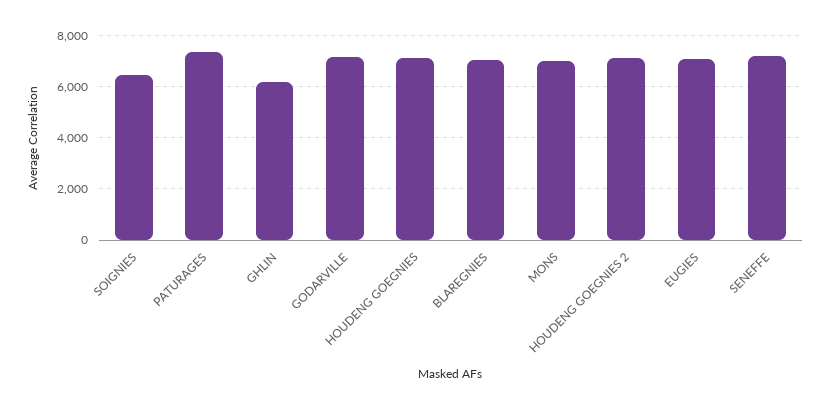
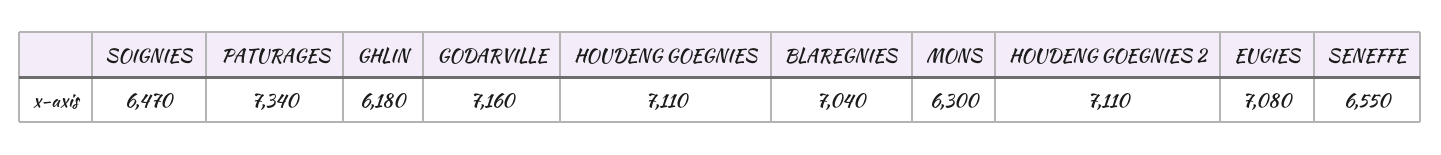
  {
    "SOIGNIES": 6470,
    "PATURAGES": 7340,
    "GHLIN": 6180,
    "GODARVILLE": 7160,
    "HOUDENG GOEGNIES": 7110,
    "BLAREGNIES": 7040,
-   "MONS": 7000,
+   "MONS": 6300,
    "HOUDENG GOEGNIES 2": 7110,
    "EUGIES": 7080,
-   "SENEFFE": 7250
+   "SENEFFE": 6550
  }

